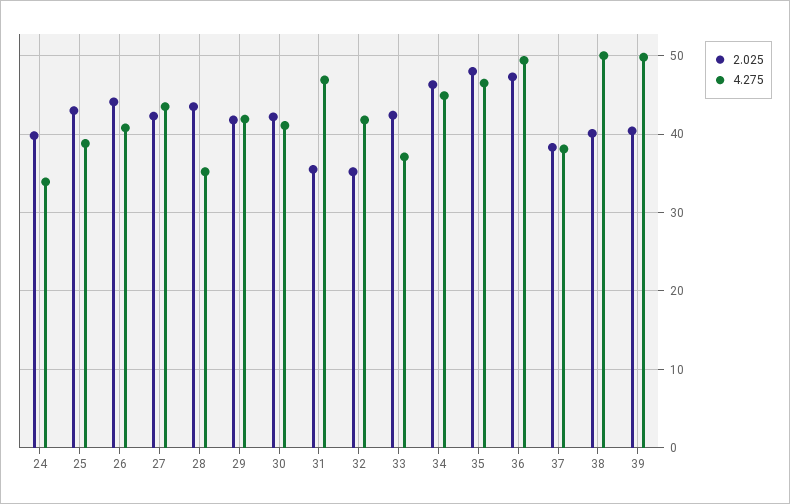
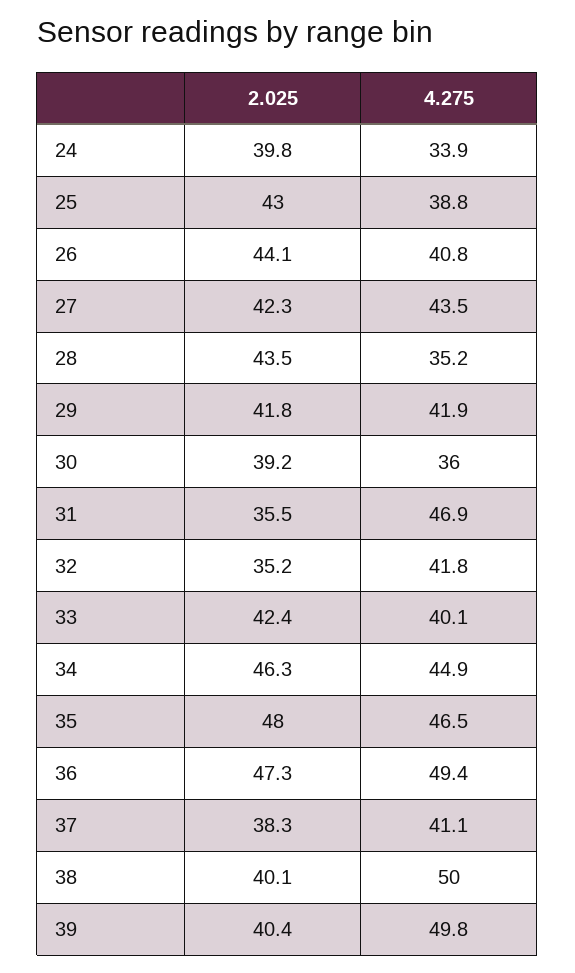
  {
    "2.025": {
      "24": 39.8,
      "25": 43,
      "26": 44.1,
      "27": 42.3,
      "28": 43.5,
      "29": 41.8,
-     "30": 42,
+     "30": 39.2,
      "31": 35.5,
      "32": 35.2,
      "33": 42.4,
      "34": 46.3,
      "35": 48,
      "36": 47.3,
      "37": 38.3,
      "38": 40.1,
      "39": 40.4
    },
    "4.275": {
      "24": 33.9,
      "25": 38.8,
      "26": 40.8,
      "27": 43.5,
      "28": 35.2,
      "29": 41.9,
-     "30": 41,
+     "30": 36,
      "31": 46.9,
      "32": 41.8,
-     "33": 37,
+     "33": 40.1,
      "34": 44.9,
      "35": 46.5,
      "36": 49.4,
-     "37": 38,
+     "37": 41.1,
      "38": 50,
      "39": 49.8
    }
  }

